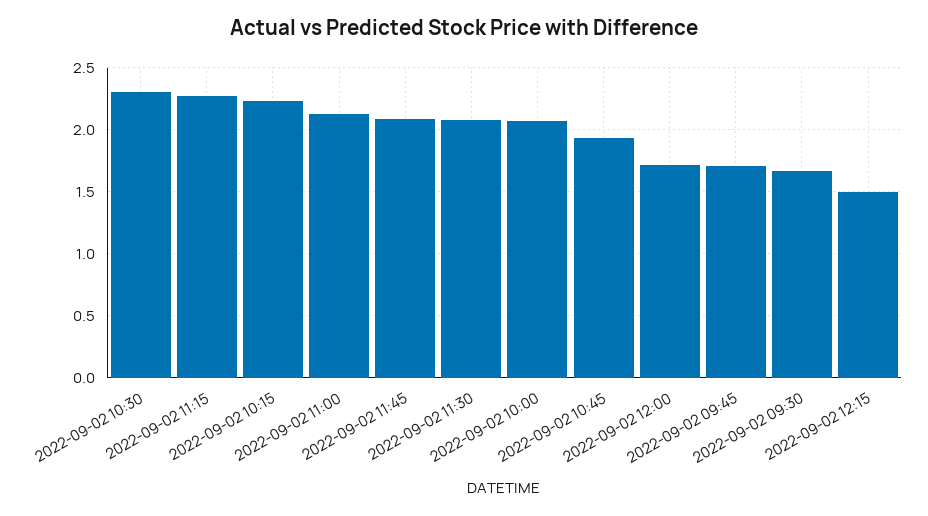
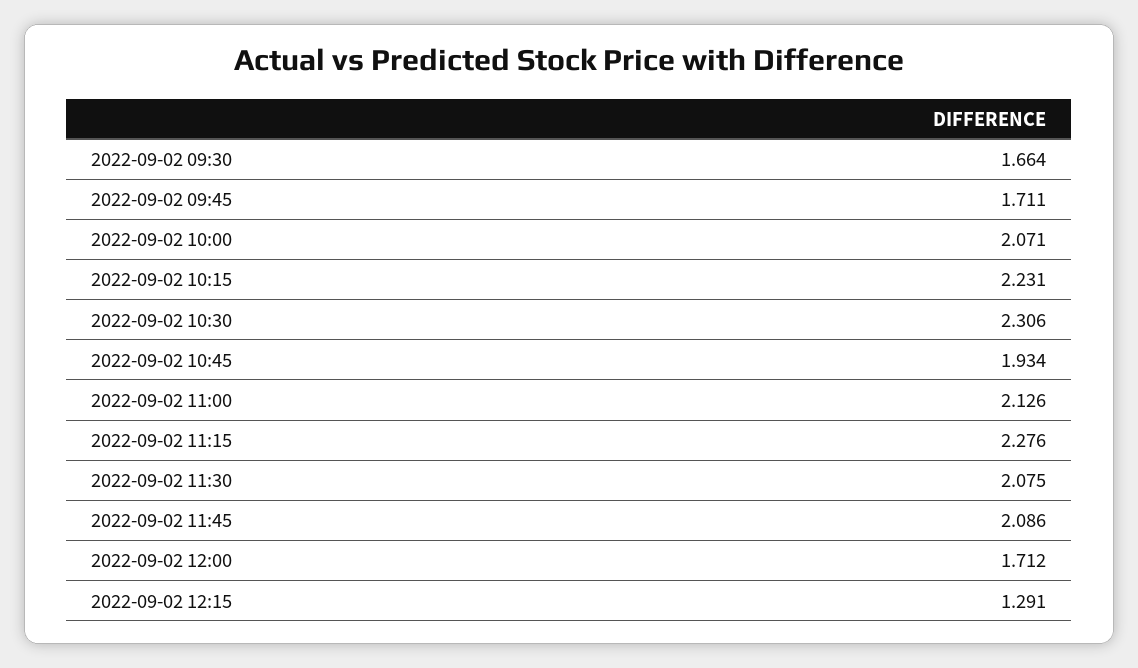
  {
    "2022-09-02 10:30": 2.306,
    "2022-09-02 11:15": 2.276,
    "2022-09-02 10:15": 2.231,
    "2022-09-02 11:00": 2.126,
    "2022-09-02 11:45": 2.086,
    "2022-09-02 11:30": 2.075,
    "2022-09-02 10:00": 2.071,
    "2022-09-02 10:45": 1.934,
    "2022-09-02 12:00": 1.712,
    "2022-09-02 09:45": 1.711,
    "2022-09-02 09:30": 1.664,
-   "2022-09-02 12:15": 1.5
+   "2022-09-02 12:15": 1.291
  }

